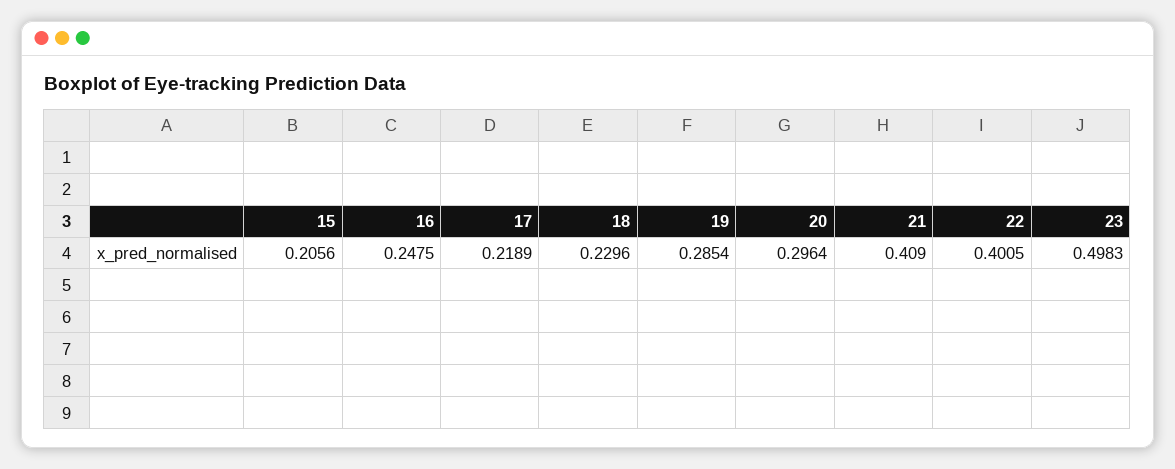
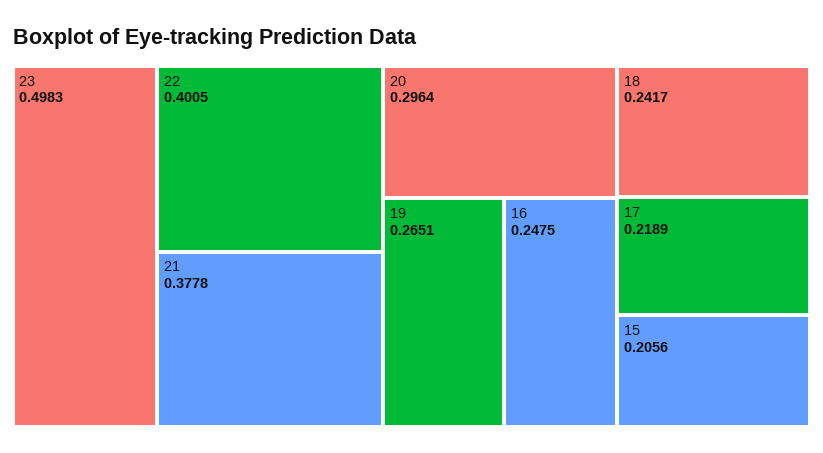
  {
    "15": 0.2056,
    "16": 0.2475,
    "17": 0.2189,
-   "18": 0.2296,
+   "18": 0.2417,
-   "19": 0.2854,
+   "19": 0.2651,
    "20": 0.2964,
-   "21": 0.409,
+   "21": 0.3778,
    "22": 0.4005,
    "23": 0.4983
  }

